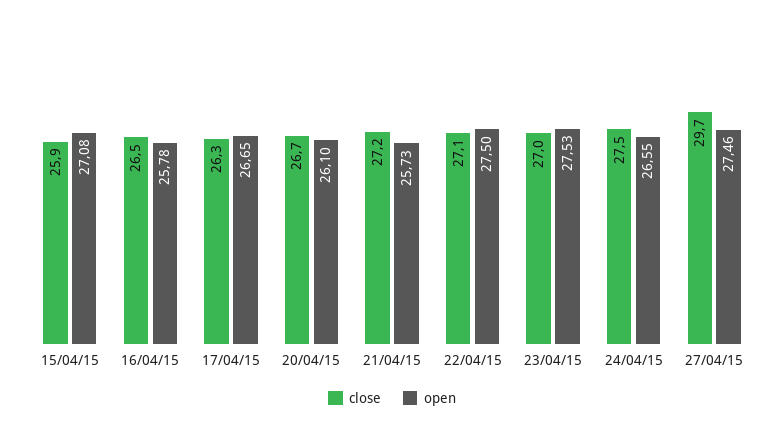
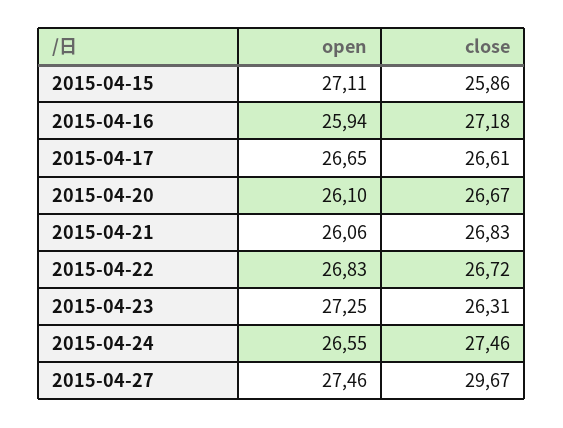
  {
    "close": {
      "15/04/15": 25.86,
-     "16/04/15": 26.5,
+     "16/04/15": 27.18,
-     "17/04/15": 26.3,
+     "17/04/15": 26.61,
      "20/04/15": 26.67,
-     "21/04/15": 27.2,
+     "21/04/15": 26.83,
-     "22/04/15": 27.1,
+     "22/04/15": 26.72,
-     "23/04/15": 27,
+     "23/04/15": 26.31,
      "24/04/15": 27.46,
      "27/04/15": 29.67
    },
    "open": {
-     "15/04/15": 27.08,
+     "15/04/15": 27.11,
-     "16/04/15": 25.78,
+     "16/04/15": 25.94,
      "17/04/15": 26.65,
      "20/04/15": 26.1,
-     "21/04/15": 25.73,
+     "21/04/15": 26.06,
-     "22/04/15": 27.5,
+     "22/04/15": 26.83,
-     "23/04/15": 27.53,
+     "23/04/15": 27.25,
      "24/04/15": 26.55,
      "27/04/15": 27.46
    }
  }

